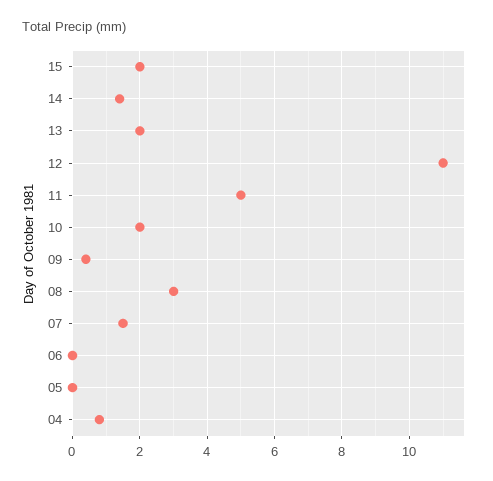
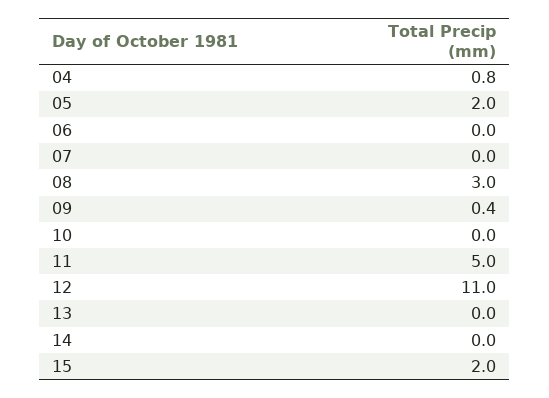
  {
    "15": 2,
-   "14": 1.5,
+   "14": 0,
-   "13": 2,
+   "13": 0,
    "12": 11,
    "11": 5,
-   "10": 2,
+   "10": 0,
    "09": 0.4,
    "08": 3,
-   "07": 1.5,
+   "07": 0,
    "06": 0,
-   "05": 0,
+   "05": 2,
    "04": 0.8
  }

